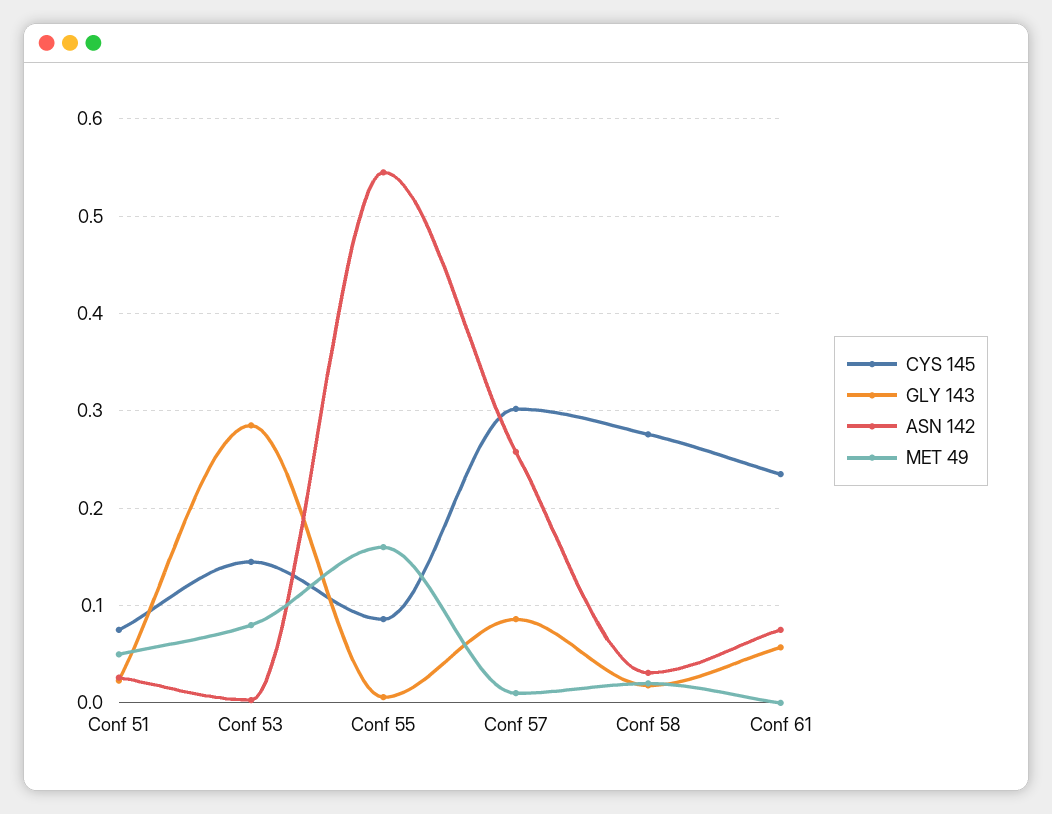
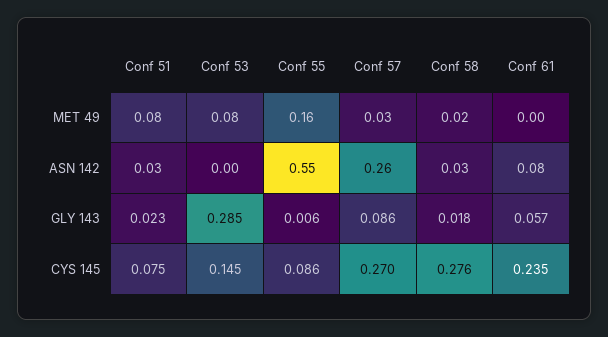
  {
    "CYS 145": {
      "Conf 51": 0.075,
      "Conf 53": 0.145,
      "Conf 55": 0.086,
-     "Conf 57": 0.3,
+     "Conf 57": 0.27,
      "Conf 58": 0.276,
      "Conf 61": 0.235
    },
    "GLY 143": {
      "Conf 51": 0.023,
      "Conf 53": 0.285,
      "Conf 55": 0.006,
      "Conf 57": 0.086,
      "Conf 58": 0.018,
      "Conf 61": 0.057
    },
    "ASN 142": {
      "Conf 51": 0.03,
      "Conf 53": 0,
      "Conf 55": 0.55,
      "Conf 57": 0.26,
      "Conf 58": 0.03,
      "Conf 61": 0.08
    },
    "MET 49": {
-     "Conf 51": 0.05,
+     "Conf 51": 0.08,
      "Conf 53": 0.08,
      "Conf 55": 0.16,
-     "Conf 57": 0.01,
+     "Conf 57": 0.03,
      "Conf 58": 0.02,
      "Conf 61": 0
    }
  }

